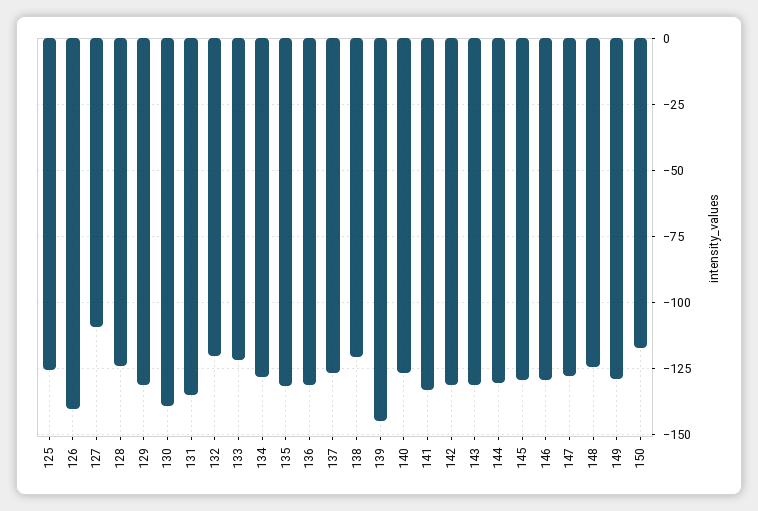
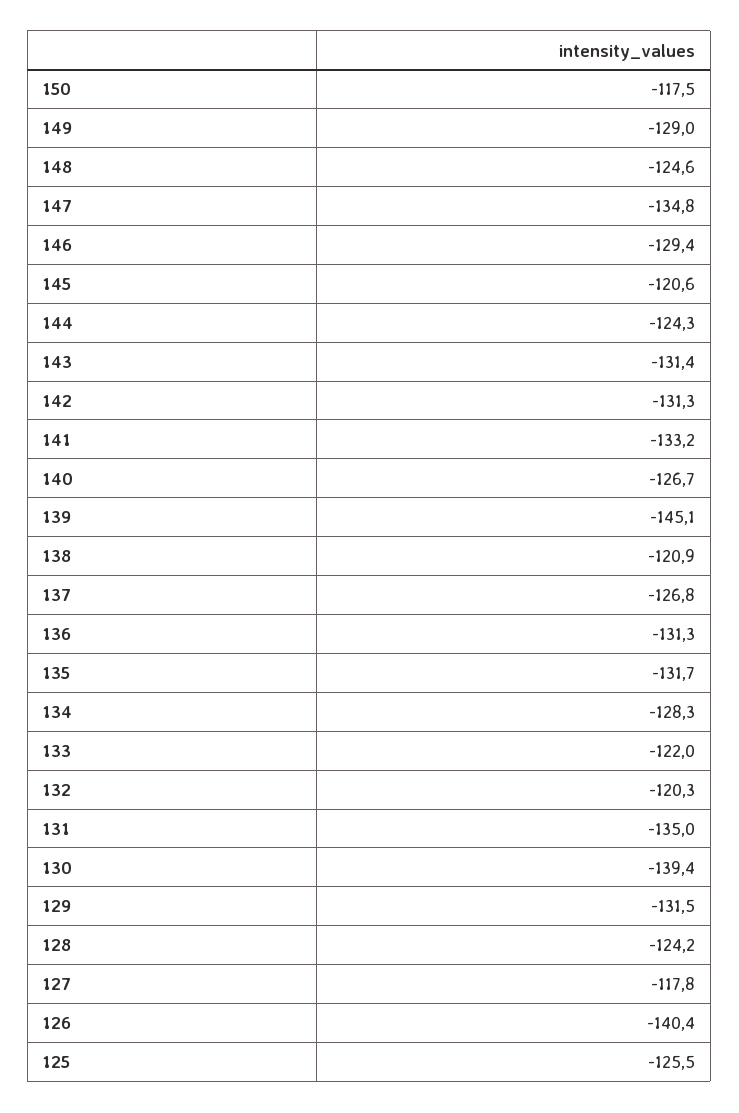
  {
    "125": -125.5,
    "126": -140.4,
-   "127": -110,
+   "127": -117.8,
    "128": -124.2,
    "129": -131.5,
    "130": -139.4,
    "131": -135,
    "132": -120.3,
    "133": -122,
    "134": -128.3,
    "135": -131.7,
    "136": -131.3,
    "137": -126.8,
    "138": -120.9,
    "139": -145.1,
    "140": -126.7,
    "141": -133.2,
    "142": -131.3,
    "143": -131.4,
-   "144": -130,
+   "144": -124.3,
-   "145": -130,
+   "145": -120.6,
    "146": -129.4,
-   "147": -127.5,
+   "147": -134.8,
    "148": -124.6,
    "149": -129,
    "150": -117.5
  }

